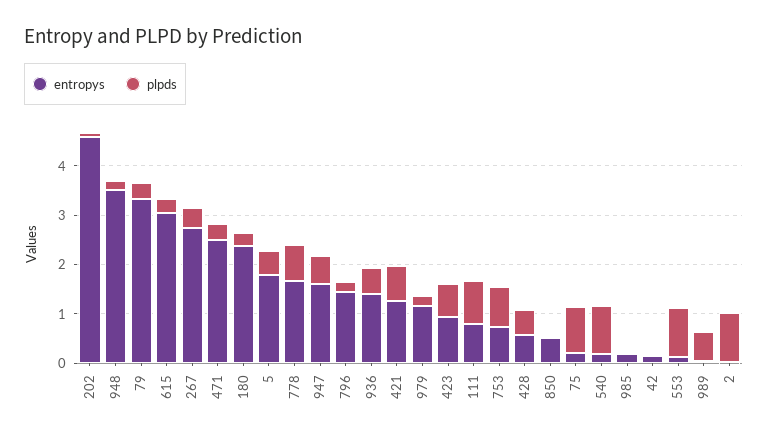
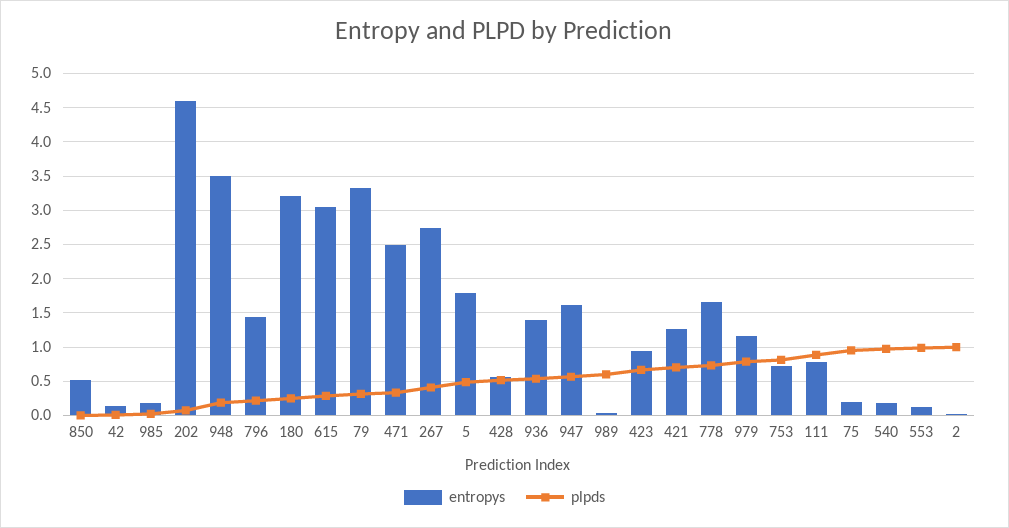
  {
    "entropys": {
      "202": 4.6,
      "948": 3.5,
      "79": 3.3,
      "615": 3.1,
      "267": 2.7,
      "471": 2.5,
-     "180": 2.4,
+     "180": 3.2,
      "5": 1.8,
      "778": 1.7,
      "947": 1.6,
      "796": 1.4,
      "936": 1.4,
      "421": 1.3,
      "979": 1.2,
      "423": 0.9,
      "111": 0.8,
      "753": 0.7,
      "428": 0.6,
      "850": 0.5,
      "75": 0.2,
      "540": 0.2,
      "985": 0.2,
      "42": 0.1,
      "553": 0.1,
      "989": 0,
      "2": 0
    },
    "plpds": {
      "202": 0.1,
      "948": 0.2,
      "79": 0.3,
      "615": 0.3,
      "267": 0.4,
      "471": 0.3,
      "180": 0.2,
      "5": 0.5,
      "778": 0.7,
      "947": 0.6,
      "796": 0.2,
      "936": 0.5,
      "421": 0.7,
-     "979": 0.2,
+     "979": 0.8,
      "423": 0.7,
      "111": 0.9,
      "753": 0.8,
      "428": 0.5,
      "850": 0,
      "75": 1,
      "540": 1,
      "985": 0,
      "42": 0,
      "553": 1,
      "989": 0.6,
      "2": 1
    }
  }

